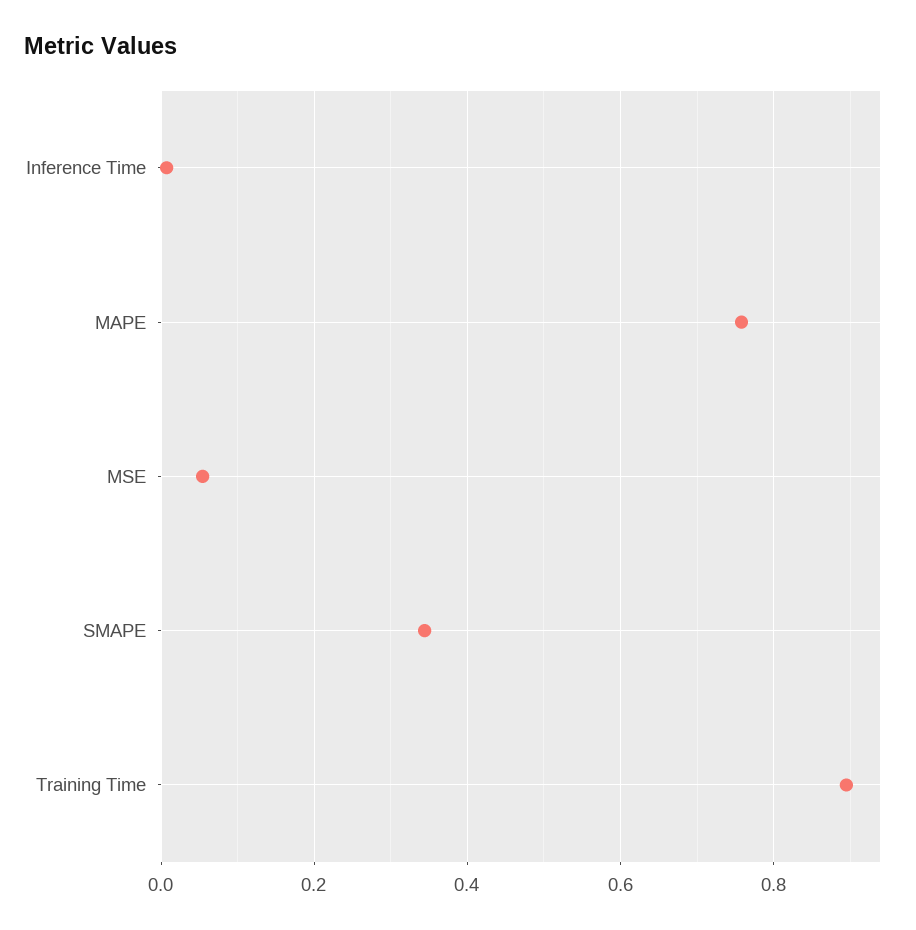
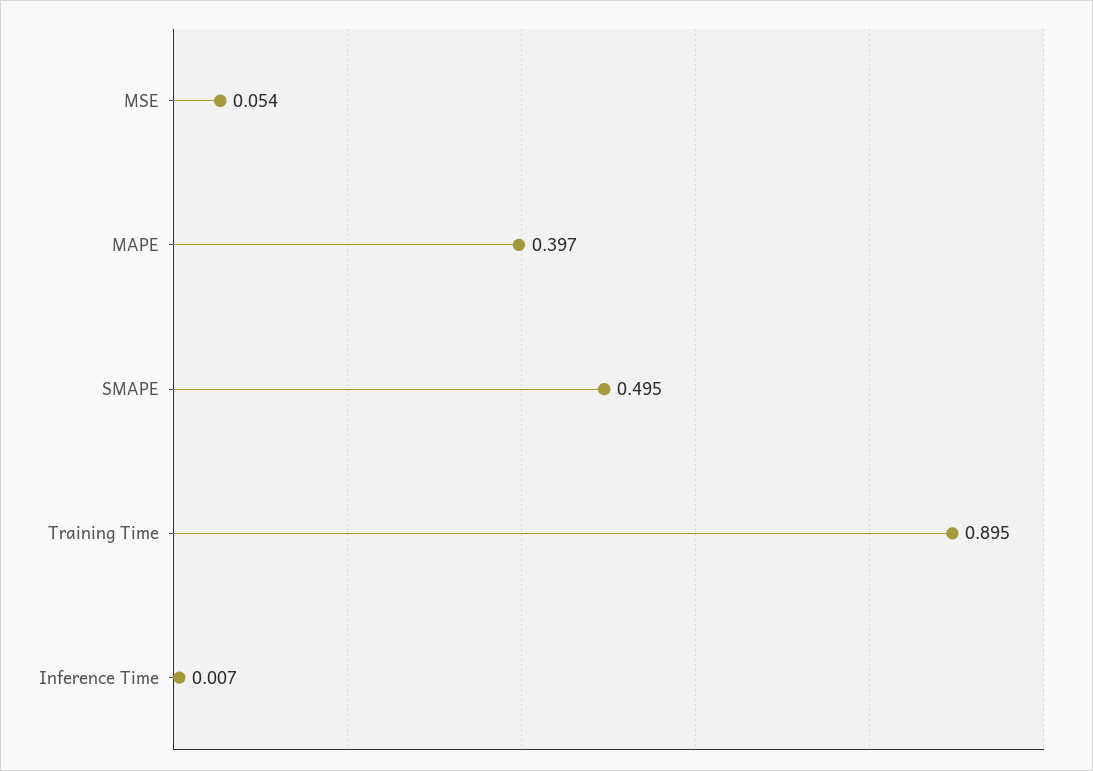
  {
    "Inference Time": 0.007,
-   "MAPE": 0.76,
+   "MAPE": 0.397,
    "MSE": 0.054,
-   "SMAPE": 0.34,
+   "SMAPE": 0.495,
    "Training Time": 0.895
  }

